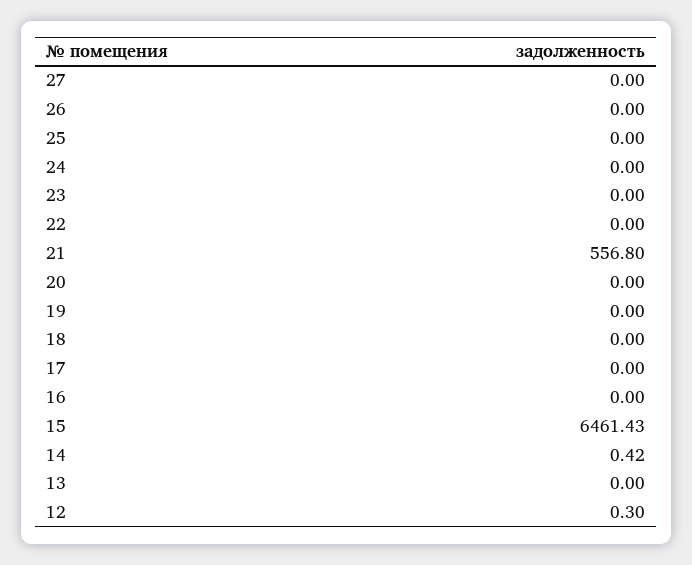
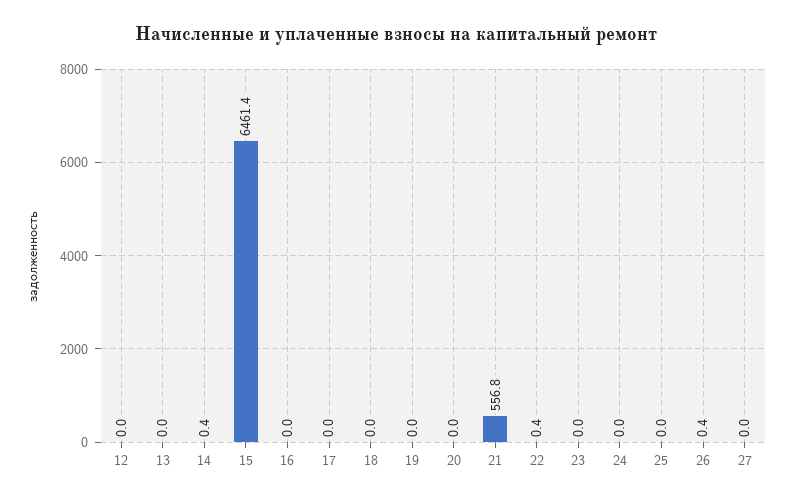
  {
    "27": 0,
-   "26": 0,
+   "26": 0.4,
    "25": 0,
    "24": 0,
    "23": 0,
-   "22": 0,
+   "22": 0.4,
    "21": 556.8,
    "20": 0,
    "19": 0,
    "18": 0,
    "17": 0,
    "16": 0,
    "15": 6461.43,
    "14": 0.42,
    "13": 0,
-   "12": 0.3
+   "12": 0
  }

